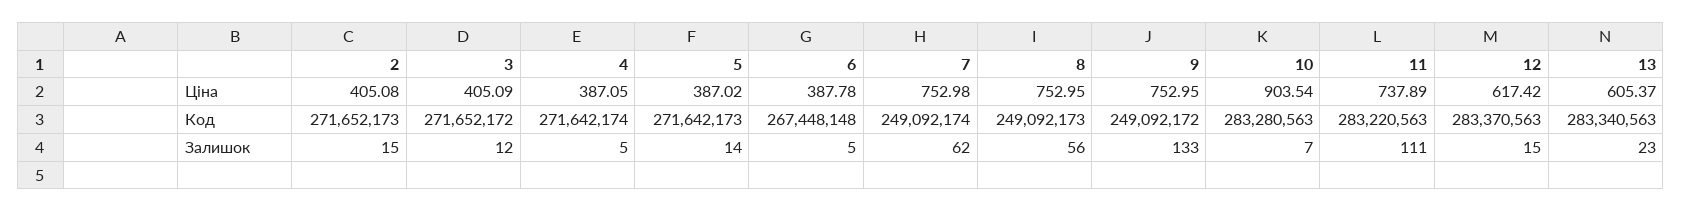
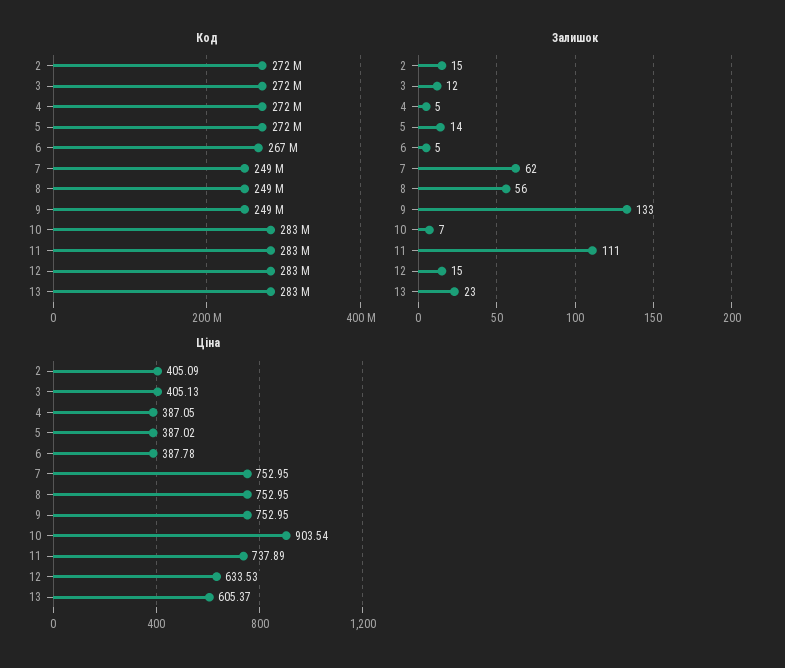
  {
    "Ціна": {
-     "2": 405.08,
+     "2": 405.09,
-     "3": 405.09,
+     "3": 405.13,
      "4": 387.05,
      "5": 387.02,
      "6": 387.78,
-     "7": 752.98,
+     "7": 752.95,
      "8": 752.95,
      "9": 752.95,
      "10": 903.54,
      "11": 737.89,
-     "12": 617.42,
+     "12": 633.53,
      "13": 605.37
    },
    "Код": {
      "2": 271652173,
      "3": 271652172,
      "4": 271642174,
      "5": 271642173,
      "6": 267448148,
      "7": 249092174,
      "8": 249092173,
      "9": 249092172,
      "10": 283280563,
      "11": 283220563,
      "12": 283370563,
      "13": 283340563
    },
    "Залишок": {
      "2": 15,
      "3": 12,
      "4": 5,
      "5": 14,
      "6": 5,
      "7": 62,
      "8": 56,
      "9": 133,
      "10": 7,
      "11": 111,
      "12": 15,
      "13": 23
    }
  }

